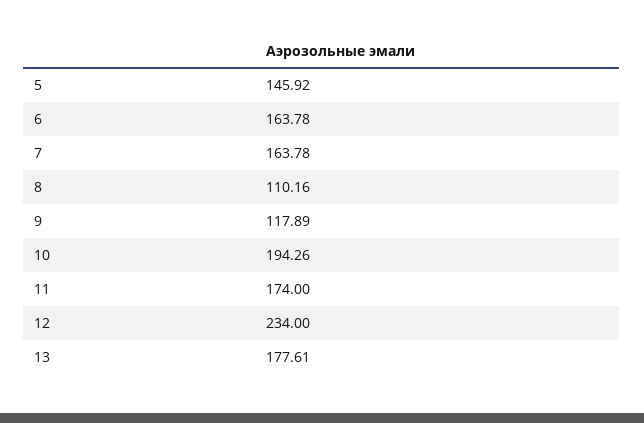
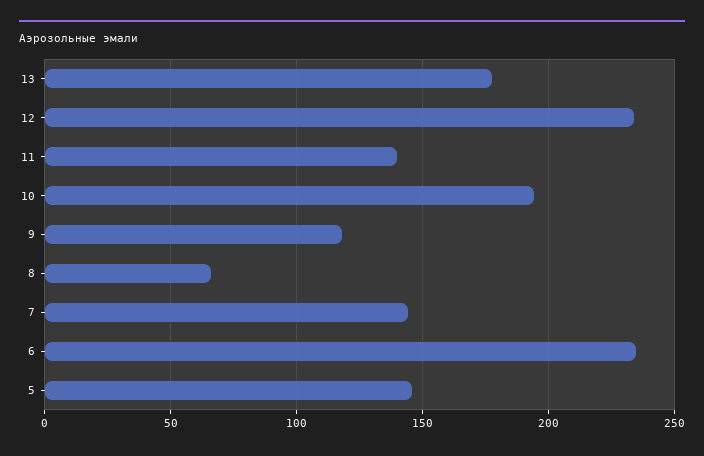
  {
    "5": 145.92,
-   "6": 163.78,
+   "6": 235,
-   "7": 163.78,
+   "7": 145,
-   "8": 110.16,
+   "8": 65,
    "9": 117.89,
    "10": 194.26,
-   "11": 174,
+   "11": 140,
    "12": 234,
    "13": 177.61
  }

